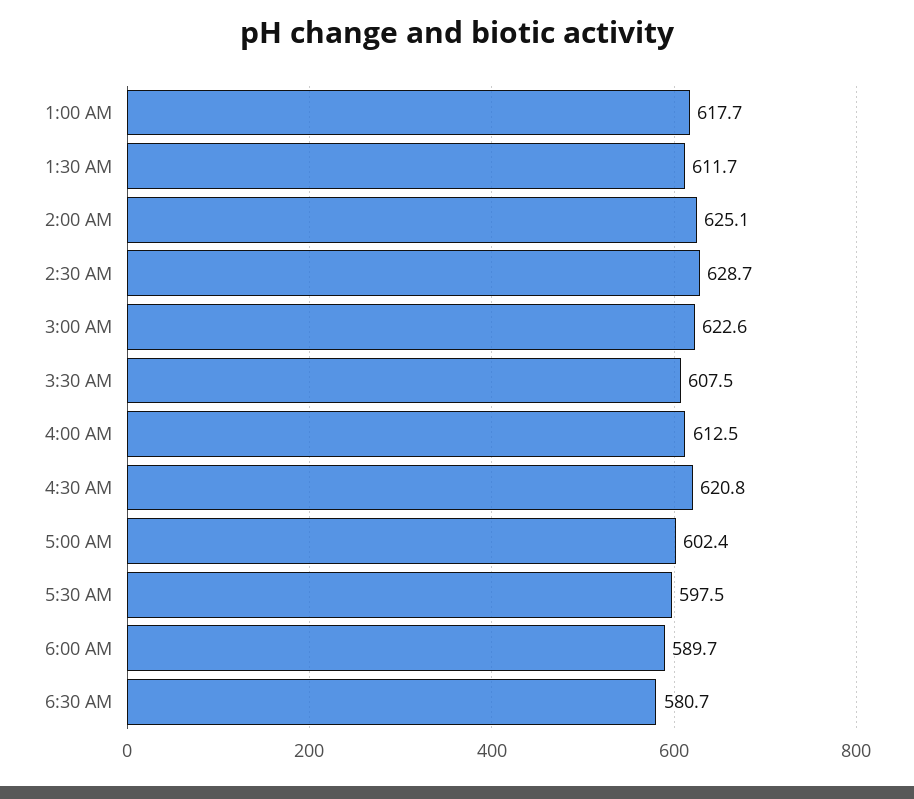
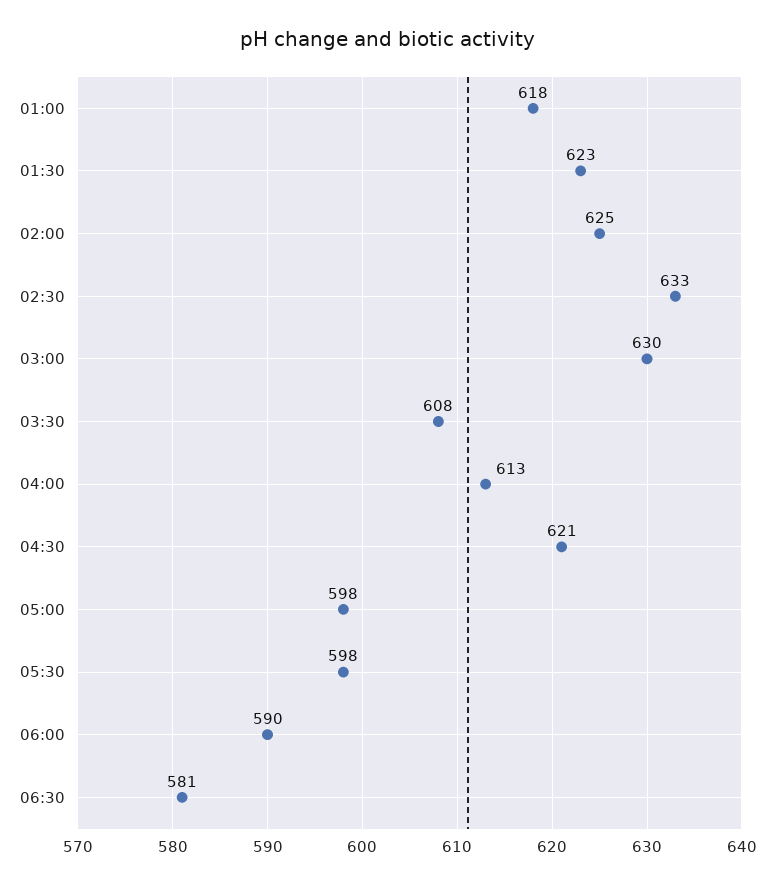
  {
    "1:00 AM": 617.7,
-   "1:30 AM": 611.7,
+   "1:30 AM": 623,
    "2:00 AM": 625.1,
-   "2:30 AM": 628.7,
+   "2:30 AM": 633,
-   "3:00 AM": 622.6,
+   "3:00 AM": 630,
    "3:30 AM": 607.5,
    "4:00 AM": 612.5,
    "4:30 AM": 620.8,
-   "5:00 AM": 602.4,
+   "5:00 AM": 598,
    "5:30 AM": 597.5,
    "6:00 AM": 589.7,
    "6:30 AM": 580.7
  }

